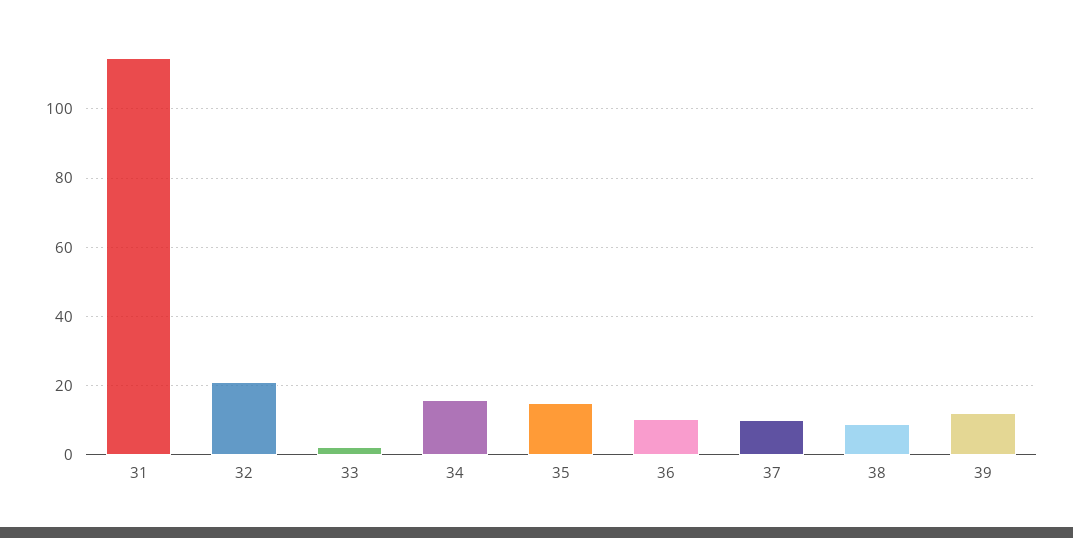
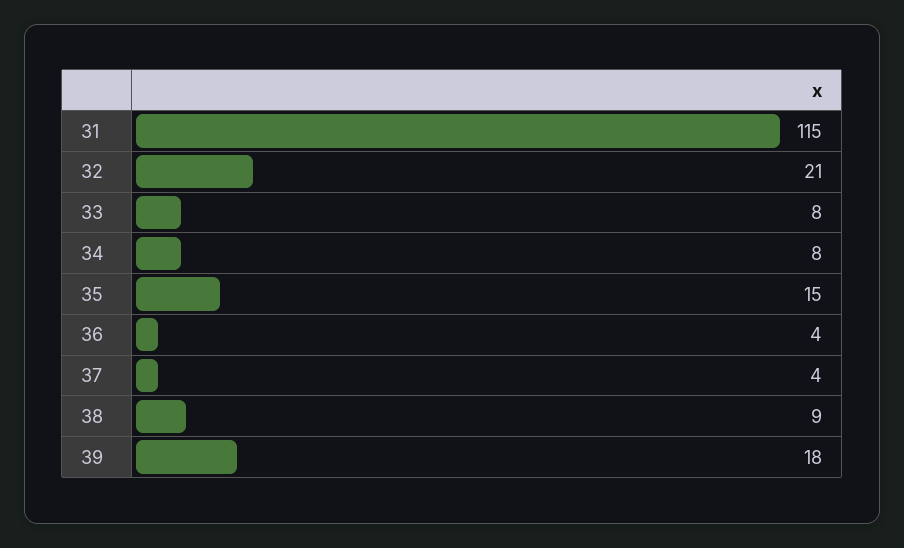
  {
    "31": 115,
    "32": 21,
-   "33": 2,
+   "33": 8,
-   "34": 16,
+   "34": 8,
    "35": 15,
-   "36": 10,
+   "36": 4,
-   "37": 10,
+   "37": 4,
    "38": 9,
-   "39": 12
+   "39": 18
  }

